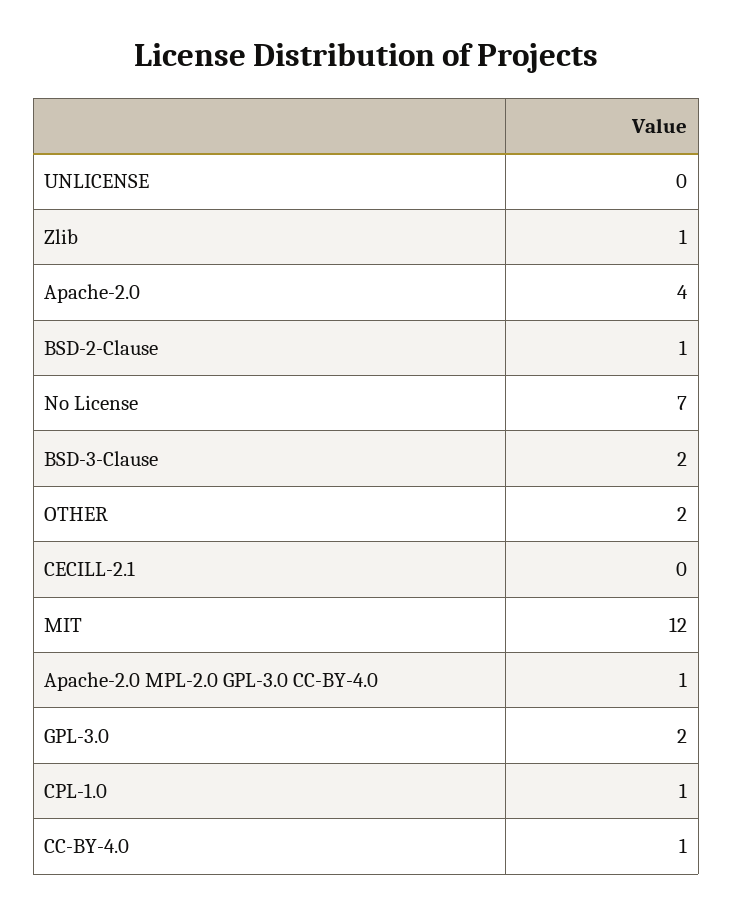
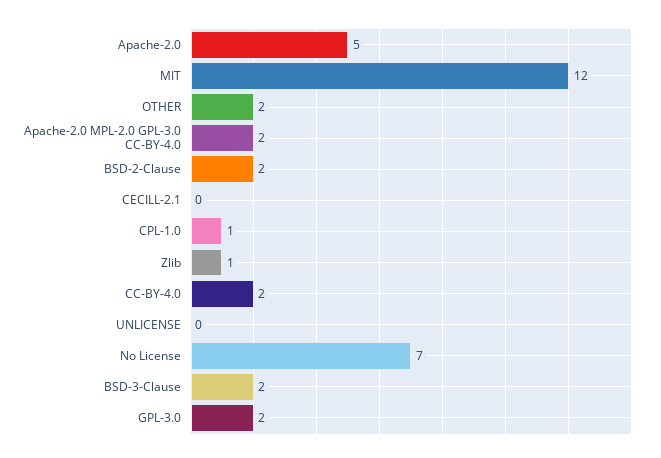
  {
    "UNLICENSE": 0,
    "Zlib": 1,
-   "Apache-2.0": 4,
+   "Apache-2.0": 5,
-   "BSD-2-Clause": 1,
+   "BSD-2-Clause": 2,
    "No License": 7,
    "BSD-3-Clause": 2,
    "OTHER": 2,
    "CECILL-2.1": 0,
    "MIT": 12,
-   "Apache-2.0 MPL-2.0 GPL-3.0 CC-BY-4.0": 1,
+   "Apache-2.0 MPL-2.0 GPL-3.0 CC-BY-4.0": 2,
    "GPL-3.0": 2,
    "CPL-1.0": 1,
-   "CC-BY-4.0": 1
+   "CC-BY-4.0": 2
  }

